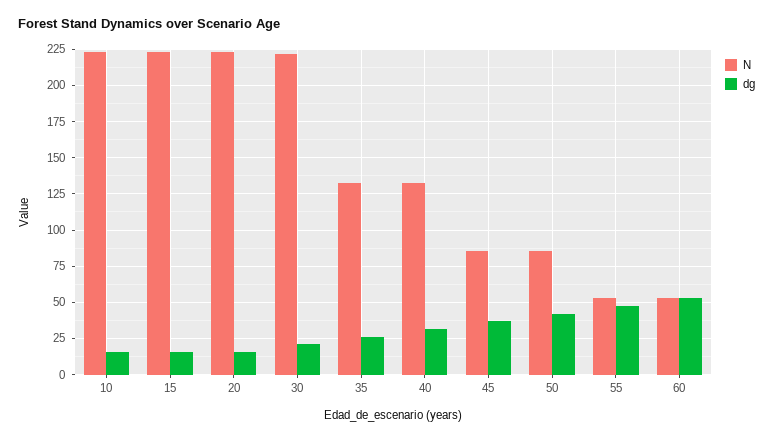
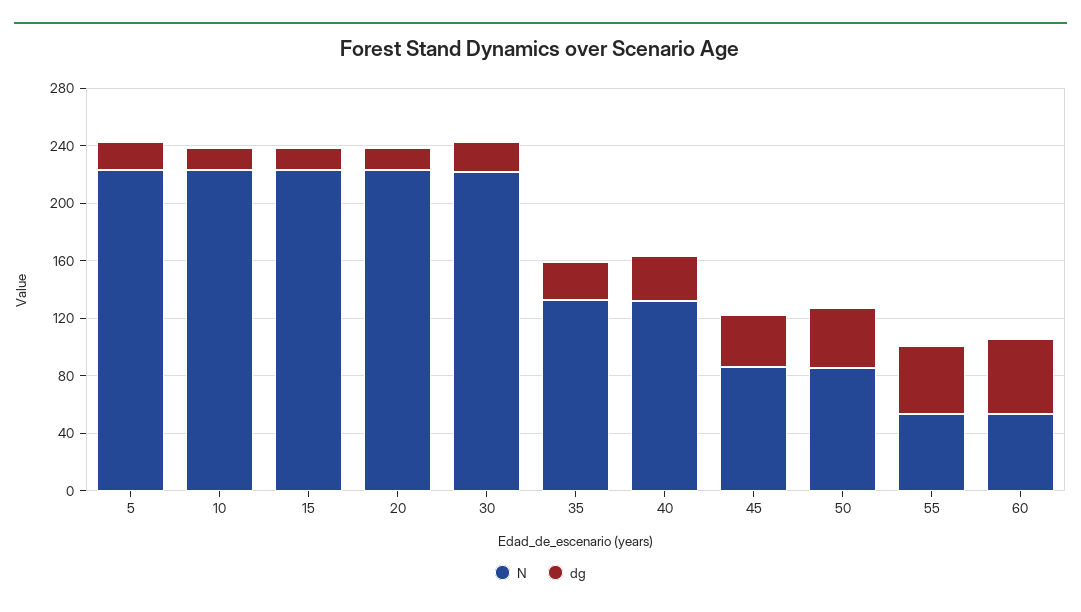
  {
    "N": {
      "10": 225,
      "15": 225,
      "20": 225,
      "30": 220,
      "35": 135,
      "40": 130,
      "45": 85,
      "50": 85,
      "55": 55,
-     "60": 55
+     "60": 55,
+     "5": 220
    },
    "dg": {
      "10": 15,
      "15": 15,
      "20": 15,
      "30": 20,
      "35": 25,
      "40": 30,
      "45": 35,
      "50": 40,
      "55": 45,
-     "60": 55
+     "60": 55,
+     "5": 20
    }
  }

